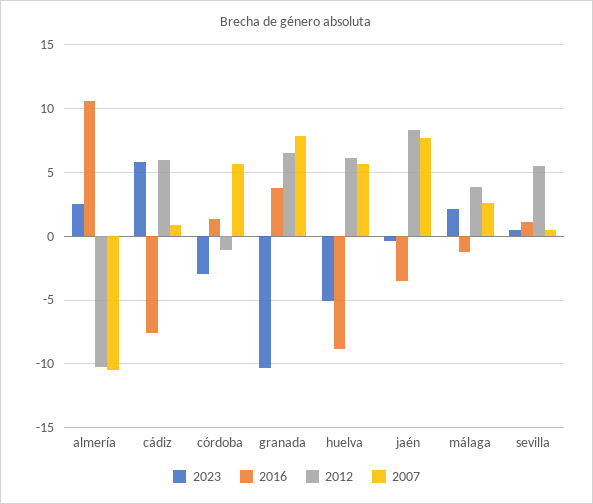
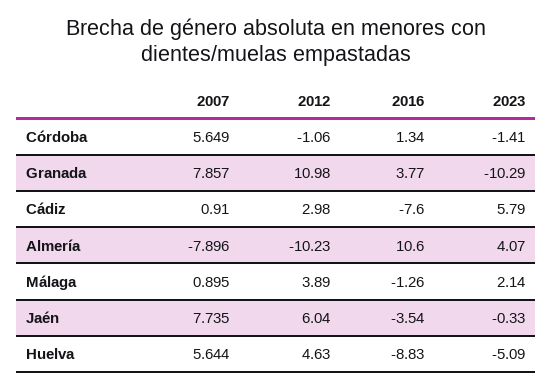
  {
    "2023": {
-     "almería": 2.5,
+     "almería": 4.07,
      "cádiz": 5.79,
-     "córdoba": -3,
+     "córdoba": -1.41,
      "granada": -10.29,
      "huelva": -5.09,
      "jaén": -0.33,
-     "málaga": 2.14,
+     "málaga": 2.14
-     "sevilla": 0.5
    },
    "2016": {
      "almería": 10.6,
      "cádiz": -7.6,
      "córdoba": 1.34,
      "granada": 3.77,
      "huelva": -8.83,
      "jaén": -3.54,
-     "málaga": -1.26,
+     "málaga": -1.26
-     "sevilla": 1
    },
    "2012": {
      "almería": -10.23,
-     "cádiz": 6,
+     "cádiz": 2.98,
      "córdoba": -1.06,
-     "granada": 6.5,
+     "granada": 10.98,
-     "huelva": 6,
+     "huelva": 4.63,
-     "jaén": 8.5,
+     "jaén": 6.04,
-     "málaga": 3.89,
+     "málaga": 3.89
-     "sevilla": 5.5
    },
    "2007": {
-     "almería": -10.5,
+     "almería": -7.896,
      "cádiz": 0.91,
      "córdoba": 5.649,
      "granada": 7.857,
      "huelva": 5.644,
      "jaén": 7.735,
-     "málaga": 2.5,
+     "málaga": 0.895
-     "sevilla": 0.5
    }
  }

